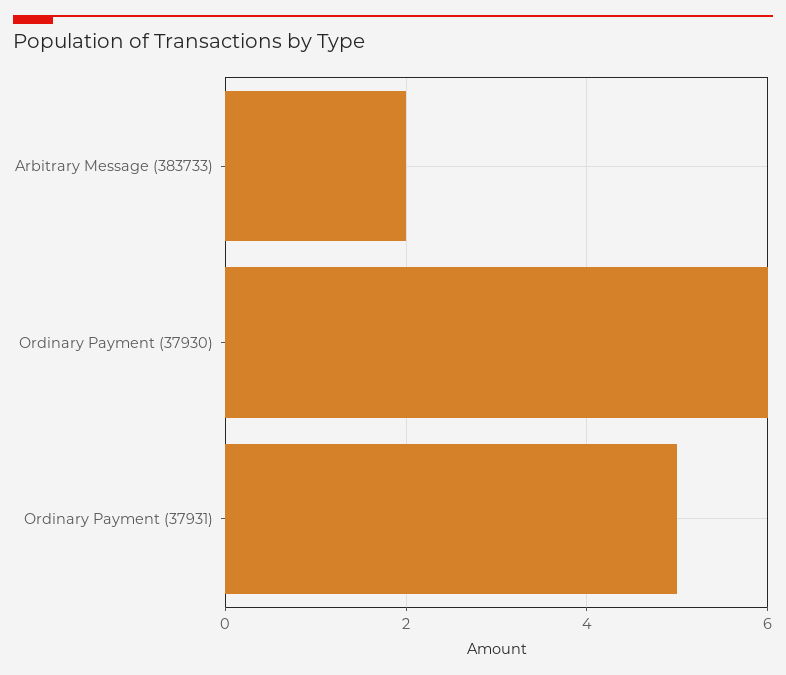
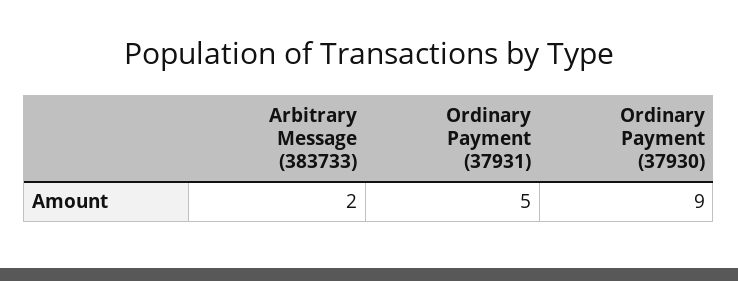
  {
    "Arbitrary Message (383733)": 2,
-   "Ordinary Payment (37930)": 6,
+   "Ordinary Payment (37930)": 9,
    "Ordinary Payment (37931)": 5
  }

